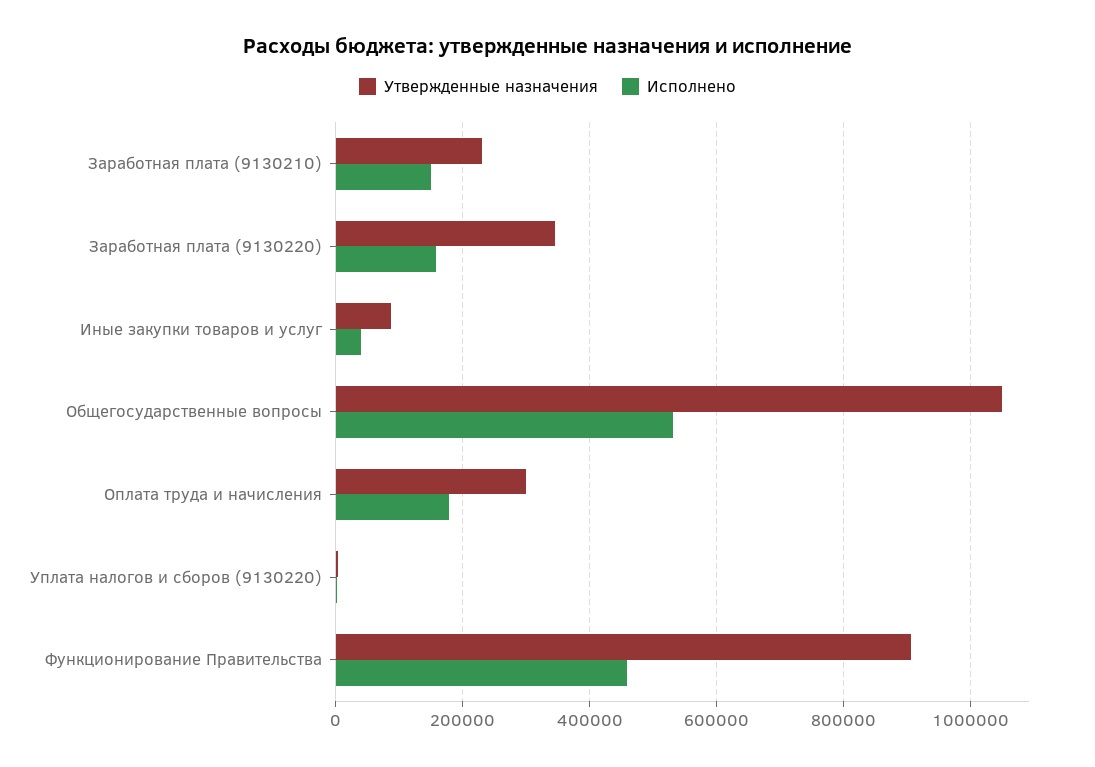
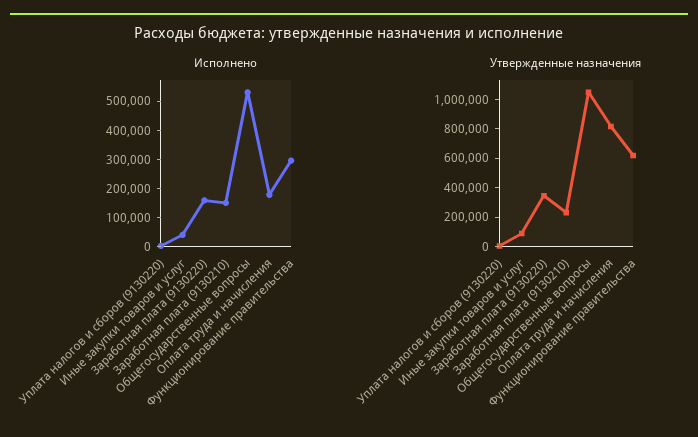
  {
    "Утвержденные назначения": {
      "Заработная плата (9130210)": 220000,
      "Заработная плата (9130220)": 340000,
      "Иные закупки товаров и услуг": 80000,
      "Общегосударственные вопросы": 1040000,
-     "Оплата труда и начисления": 300000,
+     "Оплата труда и начисления": 800000,
      "Уплата налогов и сборов (9130220)": 0,
-     "Функционирование Правительства": 900000
+     "Функционирование Правительства": 600000
    },
    "Исполнено": {
      "Заработная плата (9130210)": 140000,
      "Заработная плата (9130220)": 160000,
      "Иные закупки товаров и услуг": 40000,
      "Общегосударственные вопросы": 540000,
      "Оплата труда и начисления": 180000,
      "Уплата налогов и сборов (9130220)": 0,
-     "Функционирование Правительства": 460000
+     "Функционирование Правительства": 300000
    }
  }

